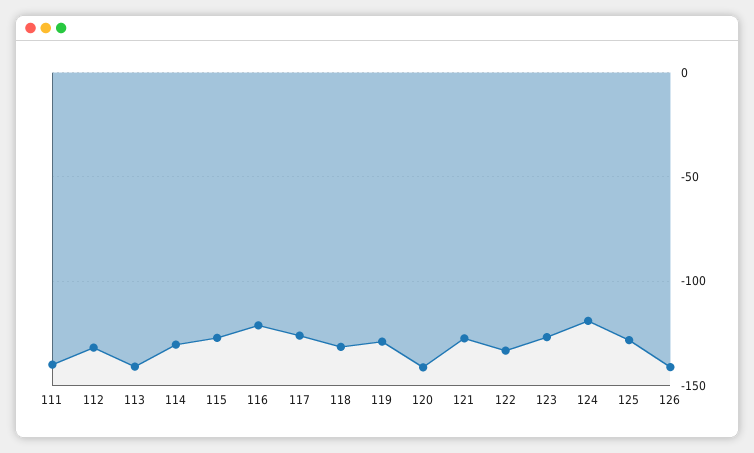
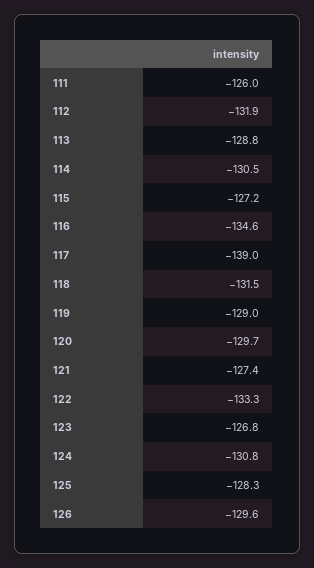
  {
-   "111": -140,
+   "111": -126,
    "112": -131.9,
-   "113": -140,
+   "113": -128.8,
    "114": -130.5,
    "115": -127.2,
-   "116": -120,
+   "116": -134.6,
-   "117": -125,
+   "117": -139,
    "118": -131.5,
    "119": -129,
-   "120": -140,
+   "120": -129.7,
    "121": -127.4,
    "122": -133.3,
    "123": -126.8,
-   "124": -120,
+   "124": -130.8,
    "125": -128.3,
-   "126": -140
+   "126": -129.6
  }

